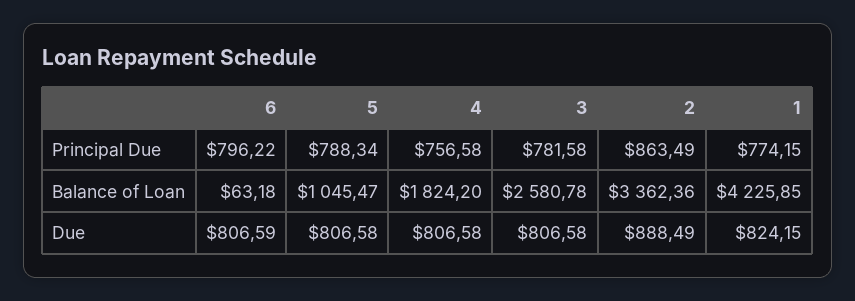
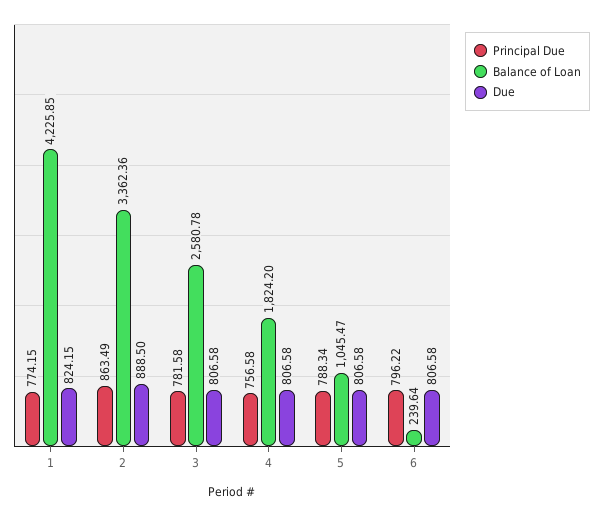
  {
    "Principal Due": {
      "6": 796.22,
      "5": 788.34,
      "4": 756.58,
      "3": 781.58,
      "2": 863.49,
      "1": 774.15
    },
    "Balance of Loan": {
-     "6": 63.18,
+     "6": 239.64,
      "5": 1045.47,
      "4": 1824.2,
      "3": 2580.78,
      "2": 3362.36,
      "1": 4225.85
    },
    "Due": {
-     "6": 806.59,
+     "6": 806.58,
      "5": 806.58,
      "4": 806.58,
      "3": 806.58,
-     "2": 888.49,
+     "2": 888.5,
      "1": 824.15
    }
  }

